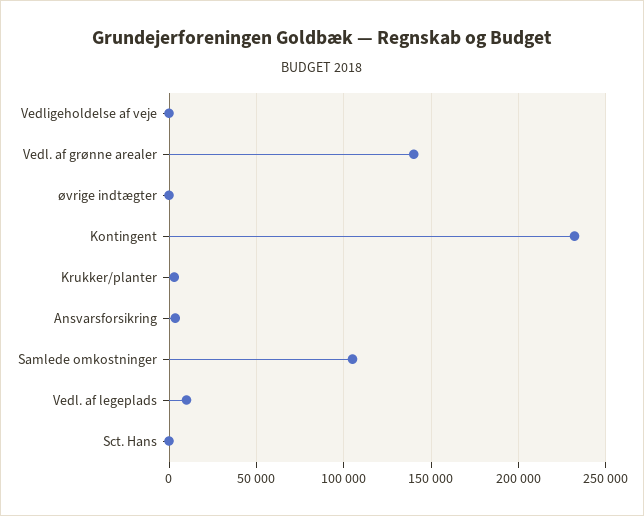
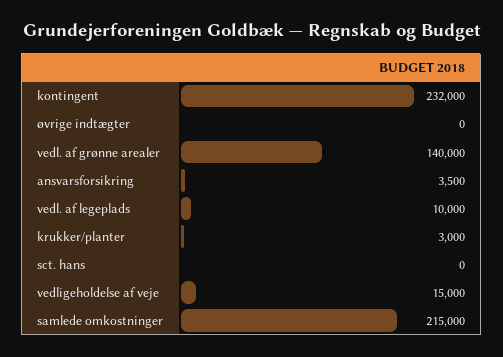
  {
-   "Vedligeholdelse af veje": 0,
+   "Vedligeholdelse af veje": 15000,
    "Vedl. af grønne arealer": 140000,
    "øvrige indtægter": 0,
    "Kontingent": 232000,
    "Krukker/planter": 3000,
    "Ansvarsforsikring": 3500,
-   "Samlede omkostninger": 105000,
+   "Samlede omkostninger": 215000,
    "Vedl. af legeplads": 10000,
    "Sct. Hans": 0
  }

